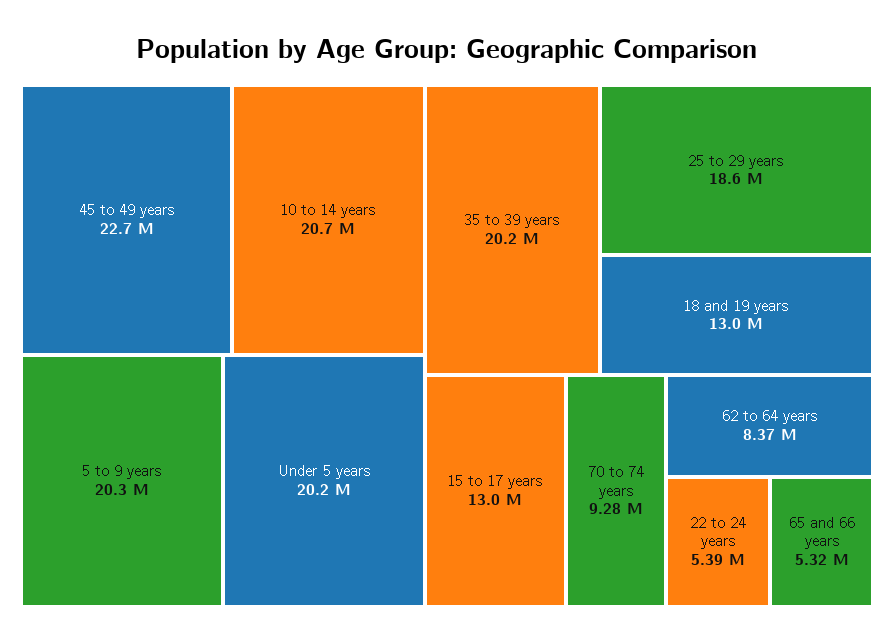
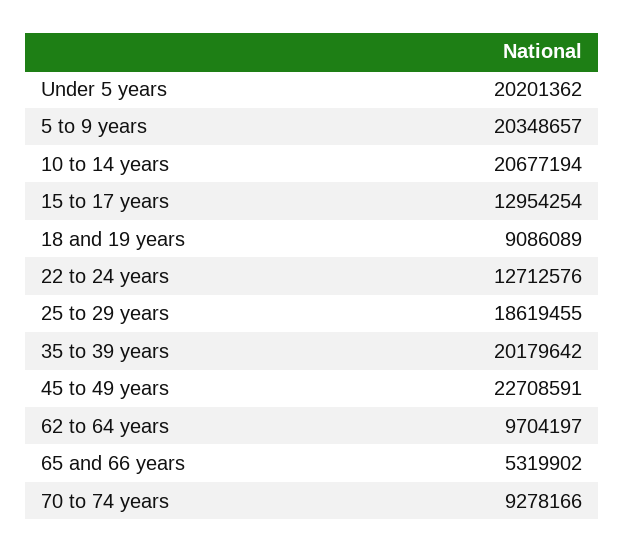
  {
    "45 to 49 years": 22708591,
    "10 to 14 years": 20677194,
    "5 to 9 years": 20348657,
    "Under 5 years": 20201362,
    "35 to 39 years": 20179642,
    "25 to 29 years": 18619455,
-   "18 and 19 years": 13000000,
+   "18 and 19 years": 9086089,
    "15 to 17 years": 12954254,
    "70 to 74 years": 9278166,
-   "62 to 64 years": 8370000,
+   "62 to 64 years": 9704197,
-   "22 to 24 years": 5390000,
+   "22 to 24 years": 12712576,
    "65 and 66 years": 5319902
  }

